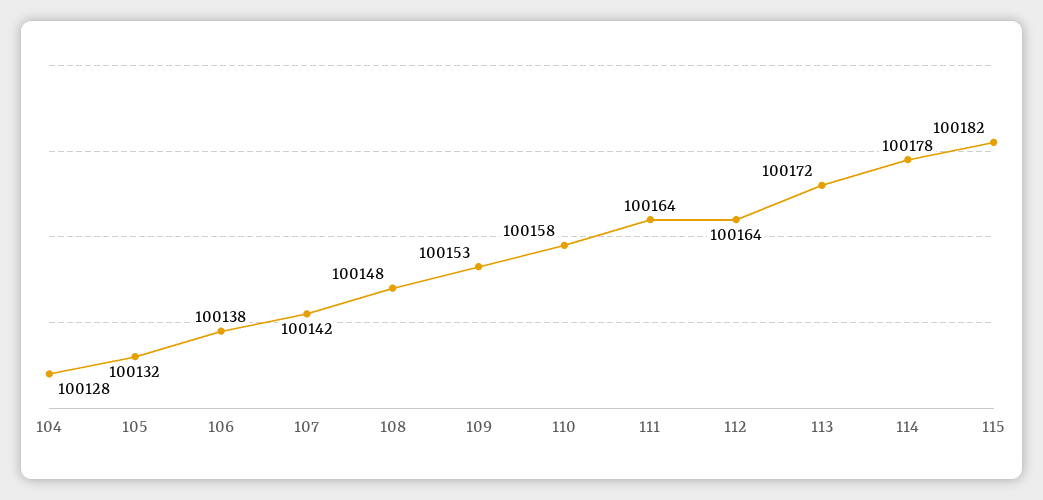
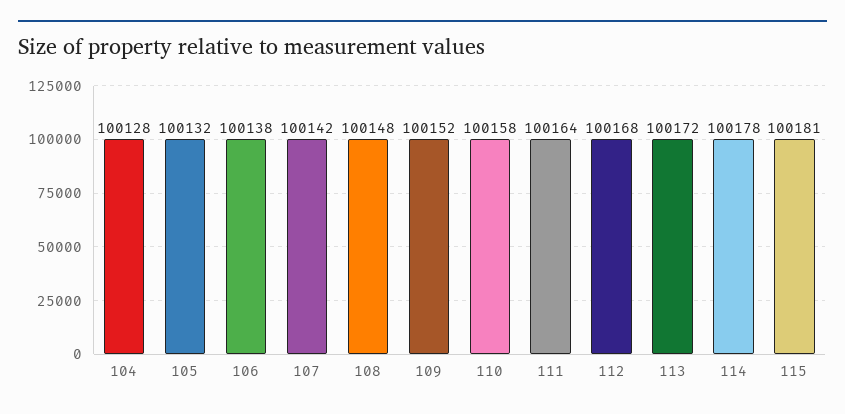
  {
    "104": 100128,
    "105": 100132,
    "106": 100138,
    "107": 100142,
    "108": 100148,
-   "109": 100153,
+   "109": 100152,
    "110": 100158,
    "111": 100164,
-   "112": 100164,
+   "112": 100168,
    "113": 100172,
    "114": 100178,
-   "115": 100182
+   "115": 100181
  }

